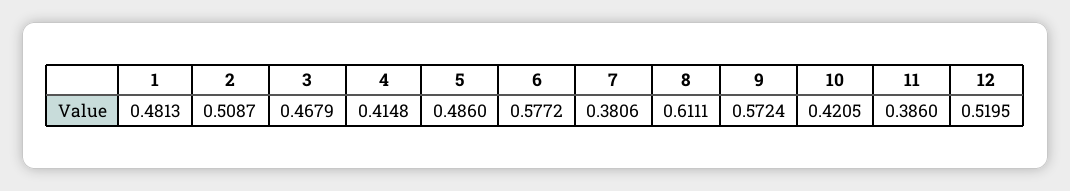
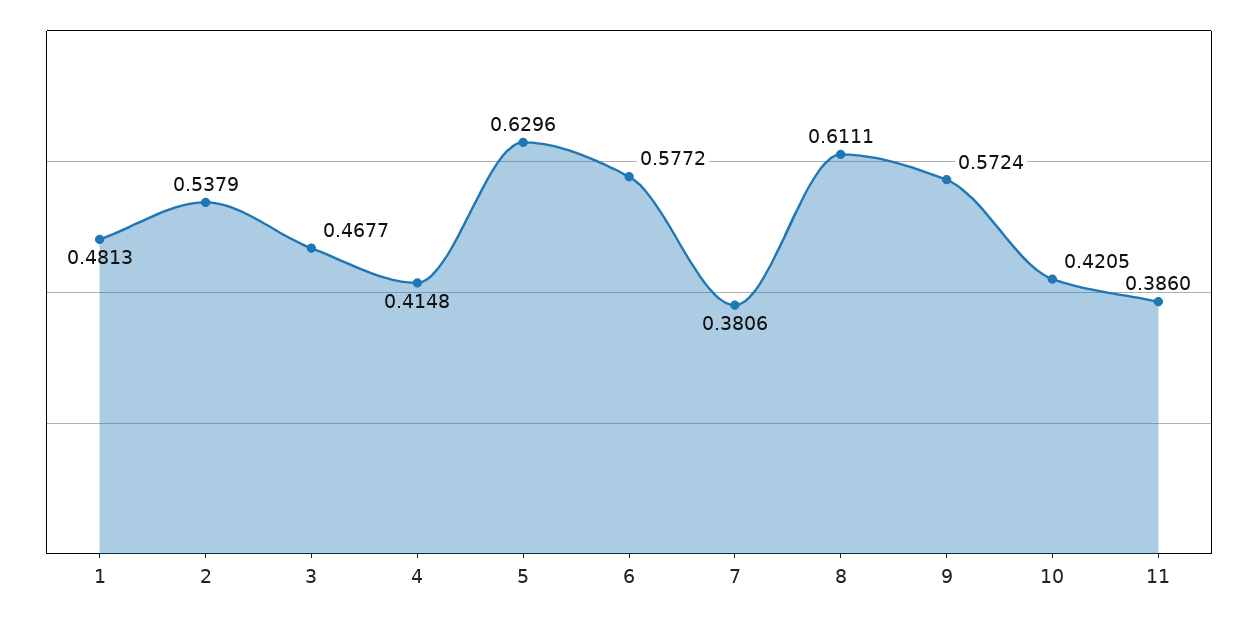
  {
    "1": 0.4813,
-   "2": 0.5087,
+   "2": 0.5379,
-   "3": 0.4679,
+   "3": 0.4677,
    "4": 0.4148,
-   "5": 0.486,
+   "5": 0.6296,
    "6": 0.5772,
    "7": 0.3806,
    "8": 0.6111,
    "9": 0.5724,
    "10": 0.4205,
-   "11": 0.386,
+   "11": 0.386
-   "12": 0.5195
  }

